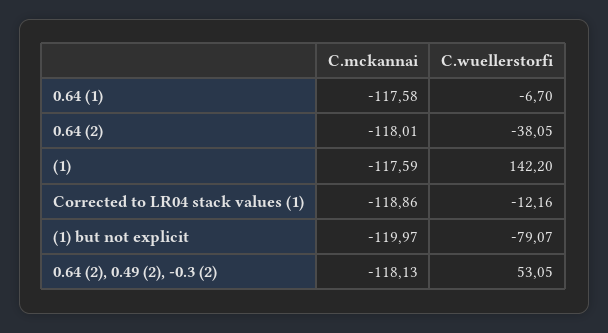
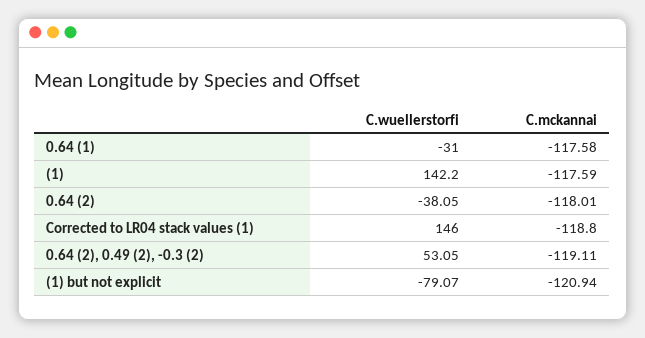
  {
    "C.mckannai": {
      "0.64 (1)": -117.58,
      "0.64 (2)": -118.01,
      "(1)": -117.59,
-     "Corrected to LR04 stack values (1)": -118.86,
+     "Corrected to LR04 stack values (1)": -118.8,
-     "(1) but not explicit": -119.97,
+     "(1) but not explicit": -120.94,
-     "0.64 (2), 0.49 (2), -0.3 (2)": -118.13
+     "0.64 (2), 0.49 (2), -0.3 (2)": -119.11
    },
    "C.wuellerstorfi": {
-     "0.64 (1)": -6.7,
+     "0.64 (1)": -31,
      "0.64 (2)": -38.05,
      "(1)": 142.2,
-     "Corrected to LR04 stack values (1)": -12.16,
+     "Corrected to LR04 stack values (1)": 146,
      "(1) but not explicit": -79.07,
      "0.64 (2), 0.49 (2), -0.3 (2)": 53.05
    }
  }

